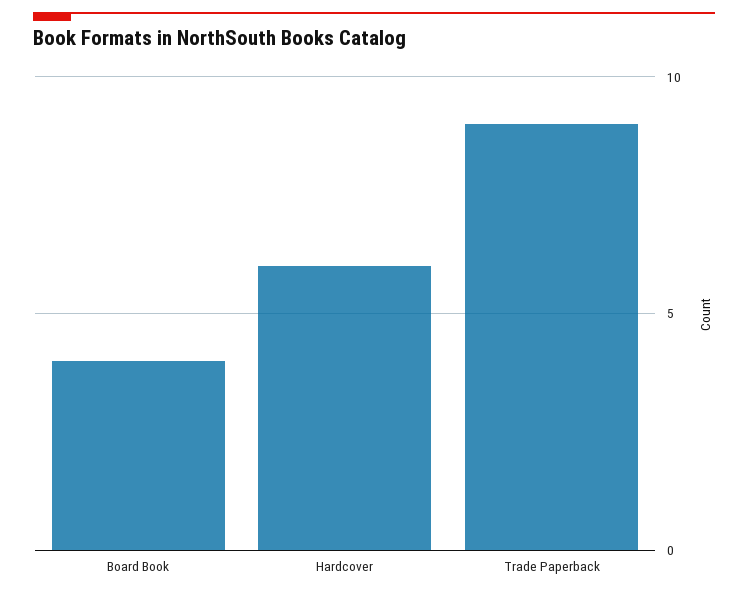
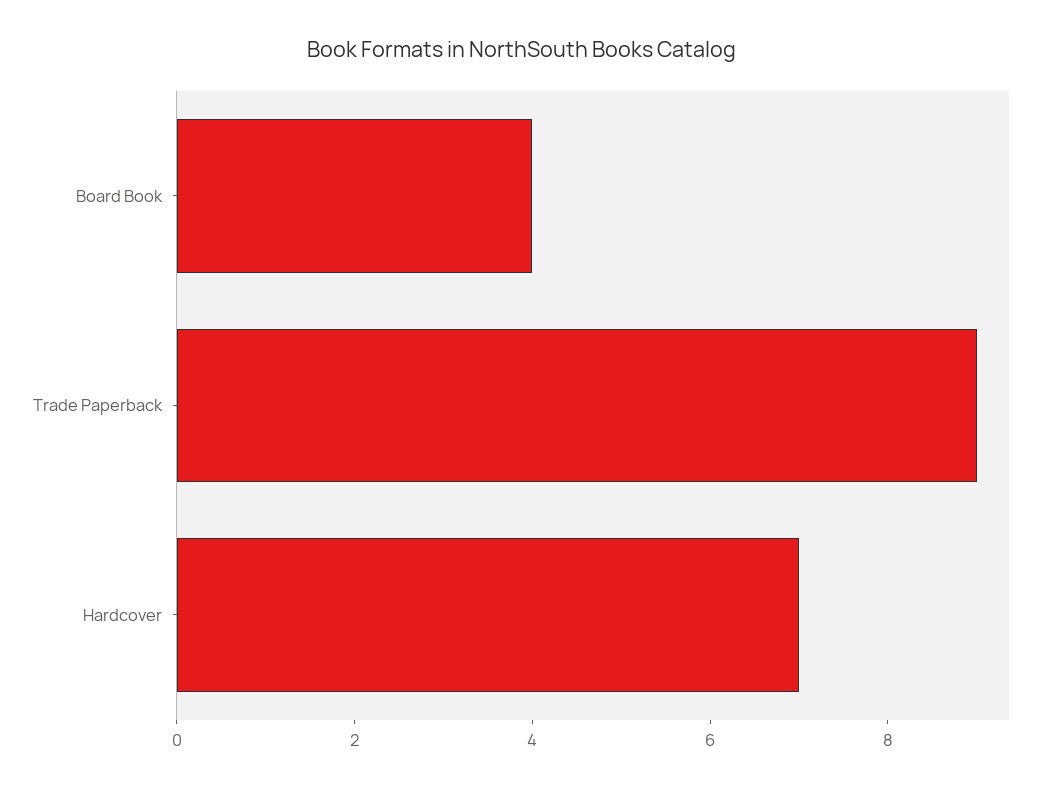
  {
    "Board Book": 4,
-   "Hardcover": 6,
+   "Hardcover": 7,
    "Trade Paperback": 9
  }

